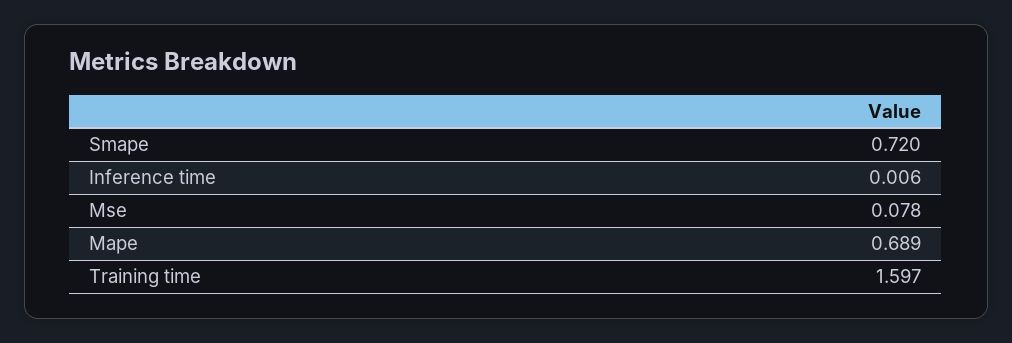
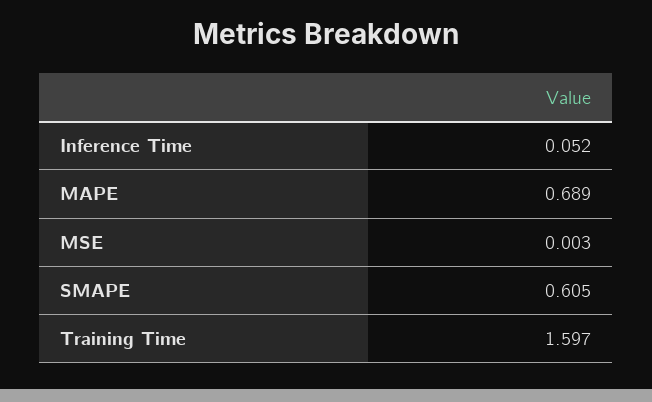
  {
-   "Smape": 0.72,
+   "Smape": 0.605,
-   "Inference time": 0.006,
+   "Inference time": 0.052,
-   "Mse": 0.078,
+   "Mse": 0.003,
    "Mape": 0.689,
    "Training time": 1.597
  }

